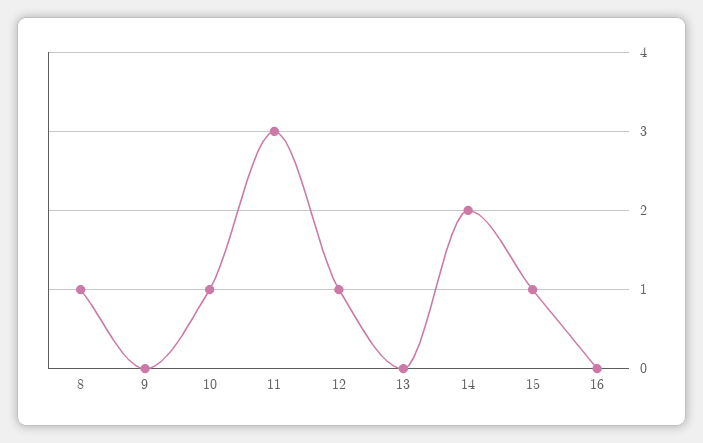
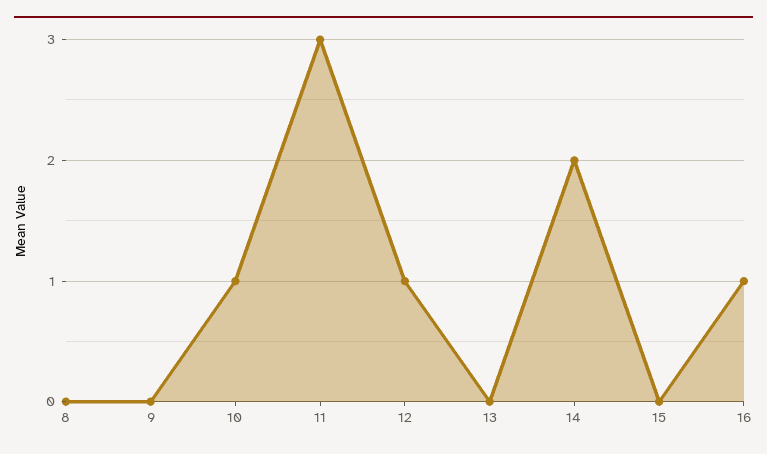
  {
-   "8": 1,
+   "8": 0,
    "9": 0,
    "10": 1,
    "11": 3,
    "12": 1,
    "13": 0,
    "14": 2,
-   "15": 1,
+   "15": 0,
-   "16": 0
+   "16": 1
  }

